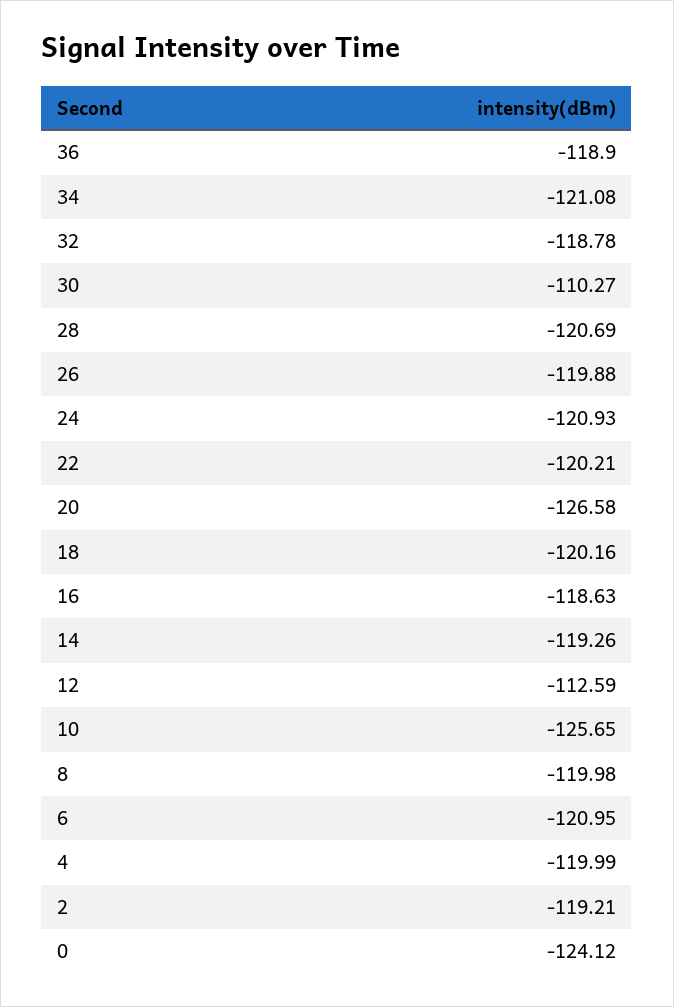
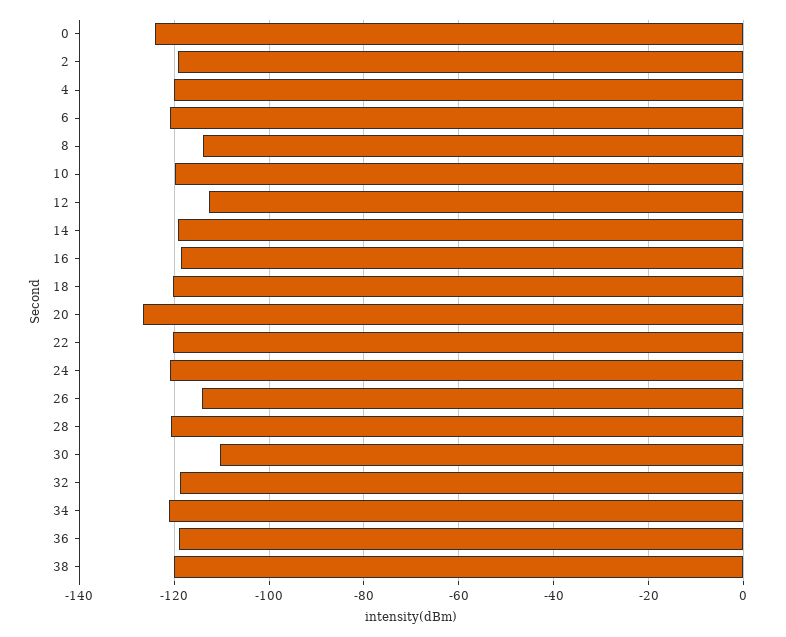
  {
    "36": -118.9,
    "34": -121.08,
    "32": -118.78,
    "30": -110.27,
    "28": -120.69,
-   "26": -119.88,
+   "26": -114,
    "24": -120.93,
    "22": -120.21,
    "20": -126.58,
    "18": -120.16,
    "16": -118.63,
    "14": -119.26,
    "12": -112.59,
-   "10": -125.65,
+   "10": -120,
-   "8": -119.98,
+   "8": -114,
    "6": -120.95,
    "4": -119.99,
    "2": -119.21,
-   "0": -124.12
+   "0": -124.12,
+   "38": -120
  }

